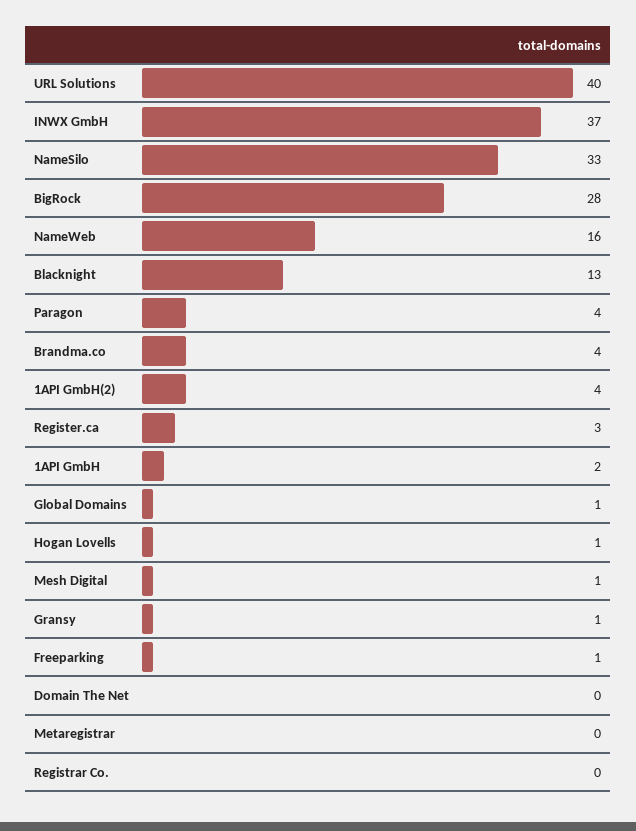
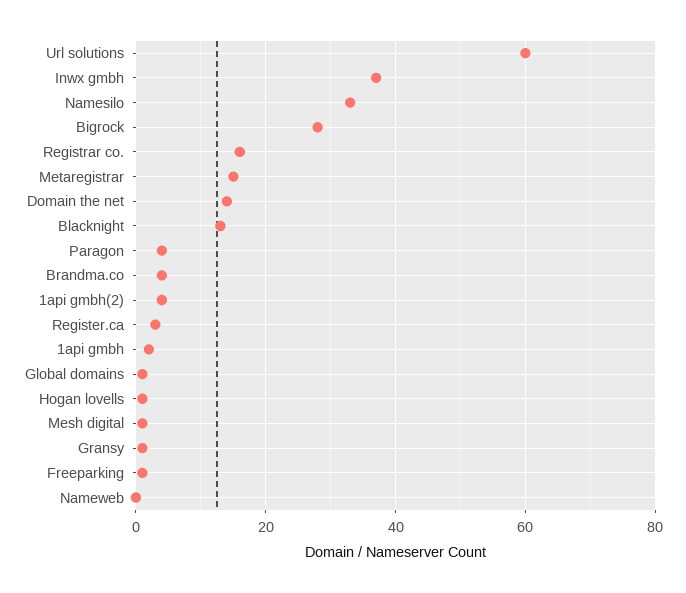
  {
-   "URL Solutions": 40,
+   "URL Solutions": 60,
    "INWX GmbH": 37,
    "NameSilo": 33,
    "BigRock": 28,
-   "NameWeb": 16,
+   "NameWeb": 0,
    "Blacknight": 13,
    "Paragon": 4,
    "Brandma.co": 4,
    "1API GmbH(2)": 4,
    "Register.ca": 3,
    "1API GmbH": 2,
    "Global Domains": 1,
    "Hogan Lovells": 1,
    "Mesh Digital": 1,
    "Gransy": 1,
    "Freeparking": 1,
-   "Domain The Net": 0,
+   "Domain The Net": 15,
-   "Metaregistrar": 0,
+   "Metaregistrar": 15,
-   "Registrar Co.": 0
+   "Registrar Co.": 15
  }

